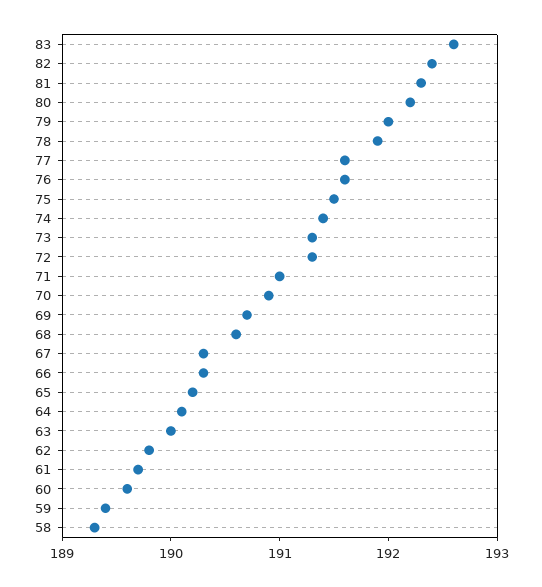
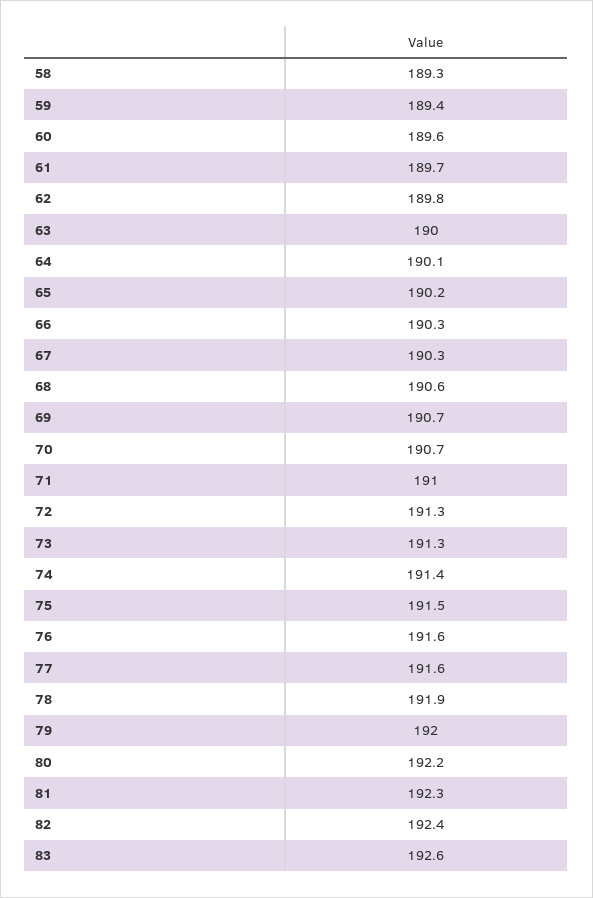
  {
    "83": 192.6,
    "82": 192.4,
    "81": 192.3,
    "80": 192.2,
    "79": 192,
    "78": 191.9,
    "77": 191.6,
    "76": 191.6,
    "75": 191.5,
    "74": 191.4,
    "73": 191.3,
    "72": 191.3,
    "71": 191,
-   "70": 190.9,
+   "70": 190.7,
    "69": 190.7,
    "68": 190.6,
    "67": 190.3,
    "66": 190.3,
    "65": 190.2,
    "64": 190.1,
    "63": 190,
    "62": 189.8,
    "61": 189.7,
    "60": 189.6,
    "59": 189.4,
    "58": 189.3
  }

